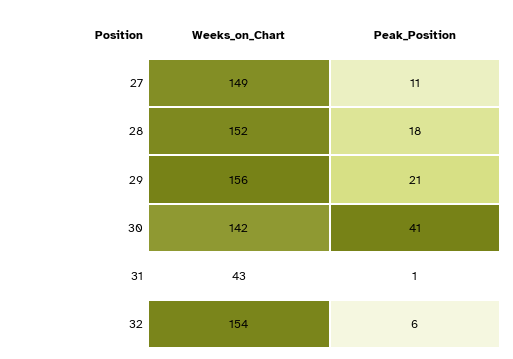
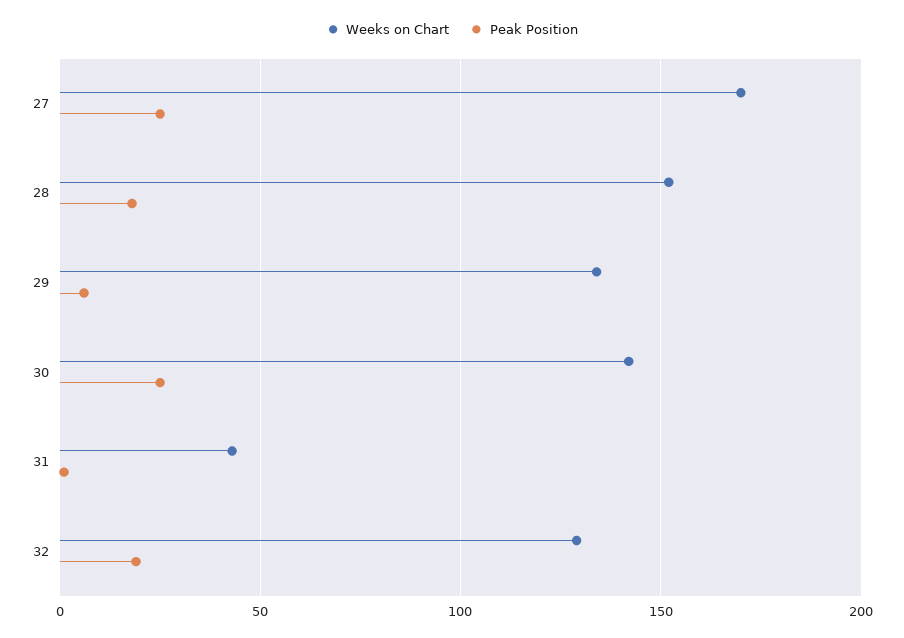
  {
    "Weeks_on_Chart": {
-     "27": 149,
+     "27": 170,
      "28": 152,
-     "29": 156,
+     "29": 135,
      "30": 142,
      "31": 43,
-     "32": 154
+     "32": 130
    },
    "Peak_Position": {
-     "27": 11,
+     "27": 25,
      "28": 18,
-     "29": 21,
+     "29": 5,
-     "30": 41,
+     "30": 25,
      "31": 1,
-     "32": 6
+     "32": 20
    }
  }

